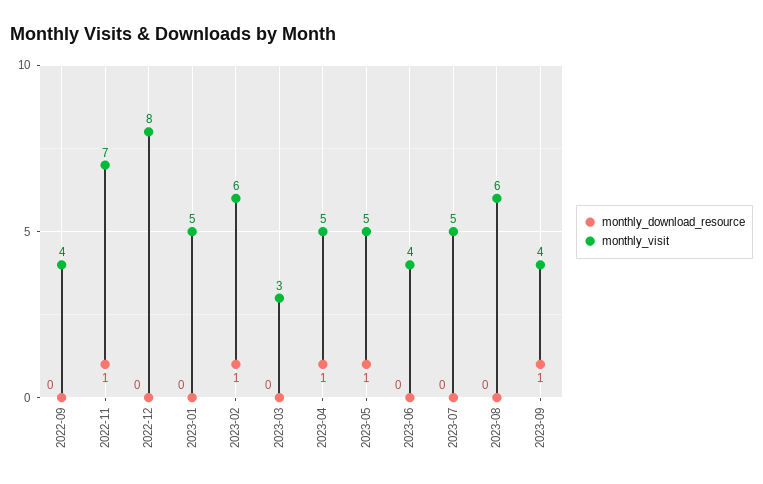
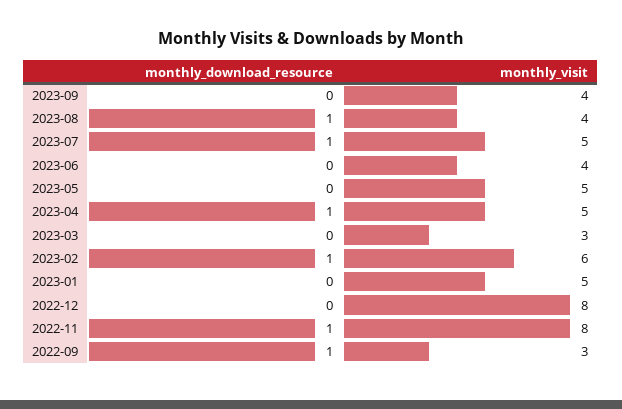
  {
    "monthly_download_resource": {
-     "2022-09": 0,
+     "2022-09": 1,
      "2022-11": 1,
      "2022-12": 0,
      "2023-01": 0,
      "2023-02": 1,
      "2023-03": 0,
      "2023-04": 1,
-     "2023-05": 1,
+     "2023-05": 0,
      "2023-06": 0,
-     "2023-07": 0,
+     "2023-07": 1,
-     "2023-08": 0,
+     "2023-08": 1,
-     "2023-09": 1
+     "2023-09": 0
    },
    "monthly_visit": {
-     "2022-09": 4,
+     "2022-09": 3,
-     "2022-11": 7,
+     "2022-11": 8,
      "2022-12": 8,
      "2023-01": 5,
      "2023-02": 6,
      "2023-03": 3,
      "2023-04": 5,
      "2023-05": 5,
      "2023-06": 4,
      "2023-07": 5,
-     "2023-08": 6,
+     "2023-08": 4,
      "2023-09": 4
    }
  }

